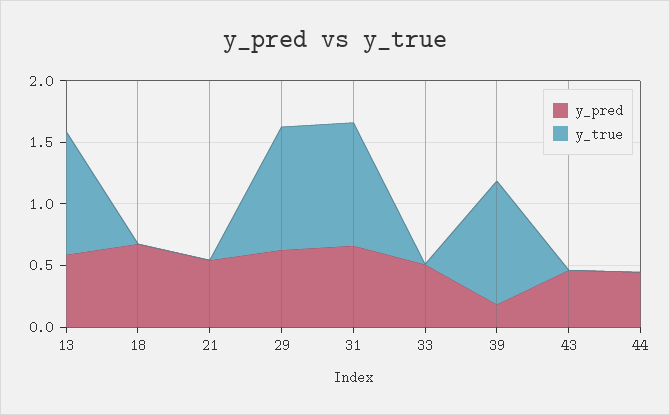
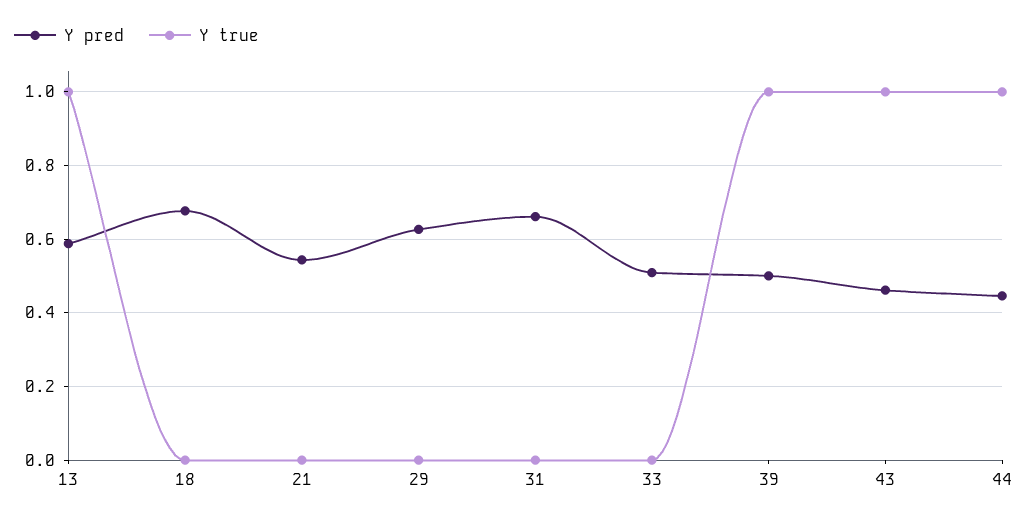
  {
    "y_pred": {
      "13": 0.58,
      "18": 0.68,
      "21": 0.54,
      "29": 0.62,
      "31": 0.66,
      "33": 0.5,
-     "39": 0.2,
+     "39": 0.5,
      "43": 0.46,
      "44": 0.44
    },
    "y_true": {
      "13": 1,
      "18": 0,
      "21": 0,
-     "29": 1,
+     "29": 0,
-     "31": 1,
+     "31": 0,
      "33": 0,
      "39": 1,
-     "43": 0,
+     "43": 1,
-     "44": 0
+     "44": 1
    }
  }

